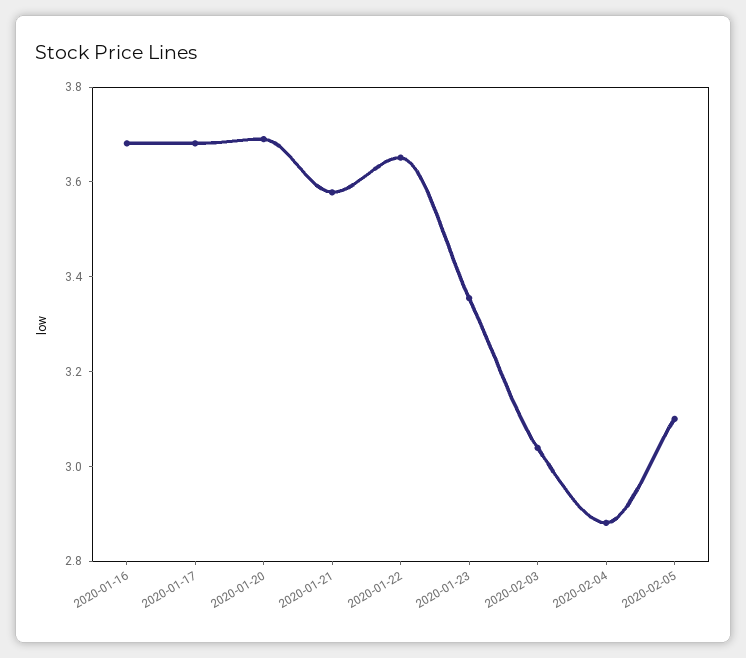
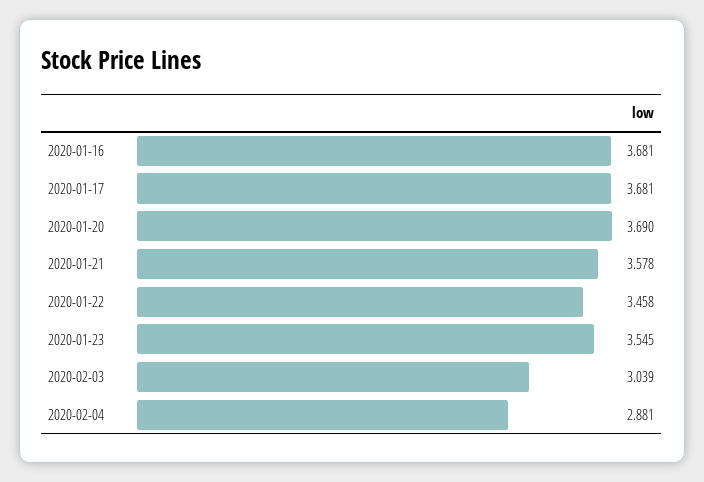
  {
    "2020-01-16": 3.681,
    "2020-01-17": 3.681,
    "2020-01-20": 3.69,
    "2020-01-21": 3.578,
-   "2020-01-22": 3.65,
+   "2020-01-22": 3.458,
-   "2020-01-23": 3.35,
+   "2020-01-23": 3.545,
    "2020-02-03": 3.039,
-   "2020-02-04": 2.881,
+   "2020-02-04": 2.881
-   "2020-02-05": 3.1
  }

